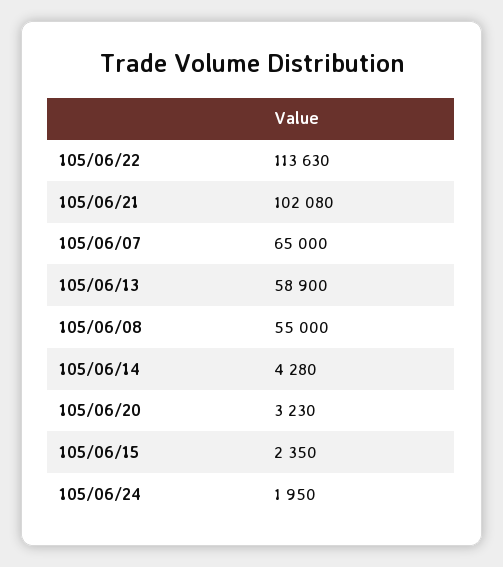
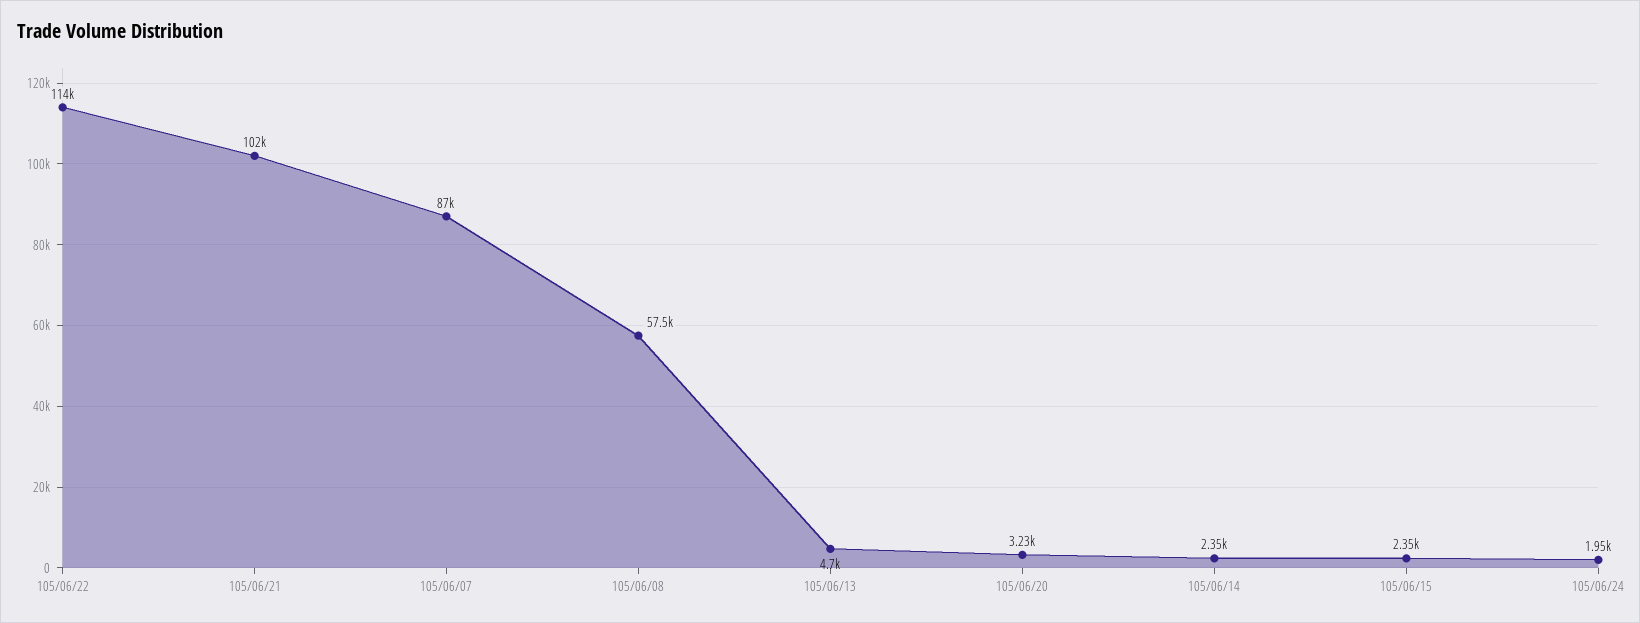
  {
    "105/06/22": 113630,
    "105/06/21": 102080,
-   "105/06/07": 65000,
+   "105/06/07": 87000,
-   "105/06/13": 58900,
+   "105/06/13": 4700,
-   "105/06/08": 55000,
+   "105/06/08": 57500,
-   "105/06/14": 4280,
+   "105/06/14": 2350,
    "105/06/20": 3230,
    "105/06/15": 2350,
    "105/06/24": 1950
  }

